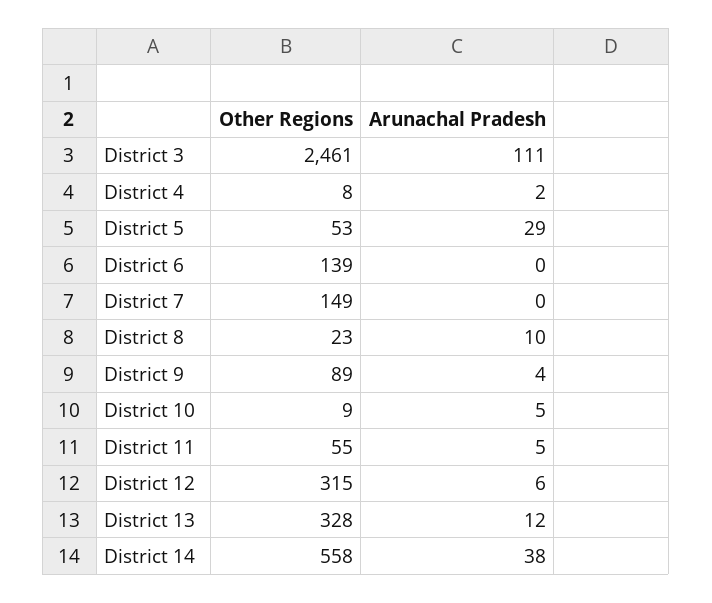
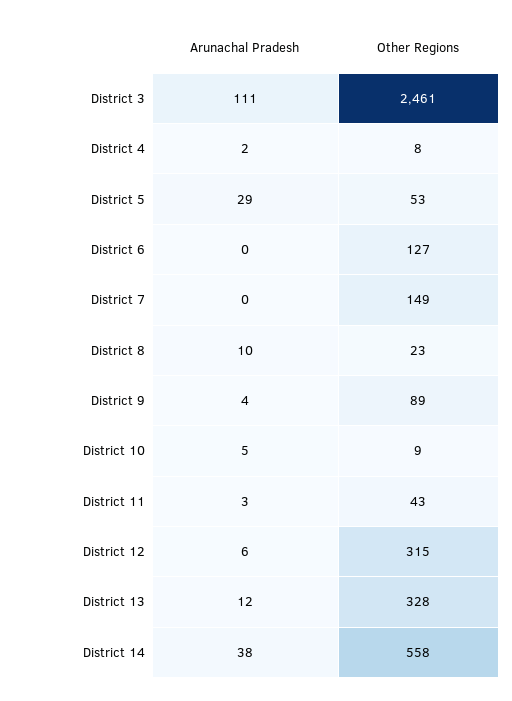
  {
    "Other Regions": {
      "District 3": 2461,
      "District 4": 8,
      "District 5": 53,
-     "District 6": 139,
+     "District 6": 127,
      "District 7": 149,
      "District 8": 23,
      "District 9": 89,
      "District 10": 9,
-     "District 11": 55,
+     "District 11": 43,
      "District 12": 315,
      "District 13": 328,
      "District 14": 558
    },
    "Arunachal Pradesh": {
      "District 3": 111,
      "District 4": 2,
      "District 5": 29,
      "District 6": 0,
      "District 7": 0,
      "District 8": 10,
      "District 9": 4,
      "District 10": 5,
-     "District 11": 5,
+     "District 11": 3,
      "District 12": 6,
      "District 13": 12,
      "District 14": 38
    }
  }

